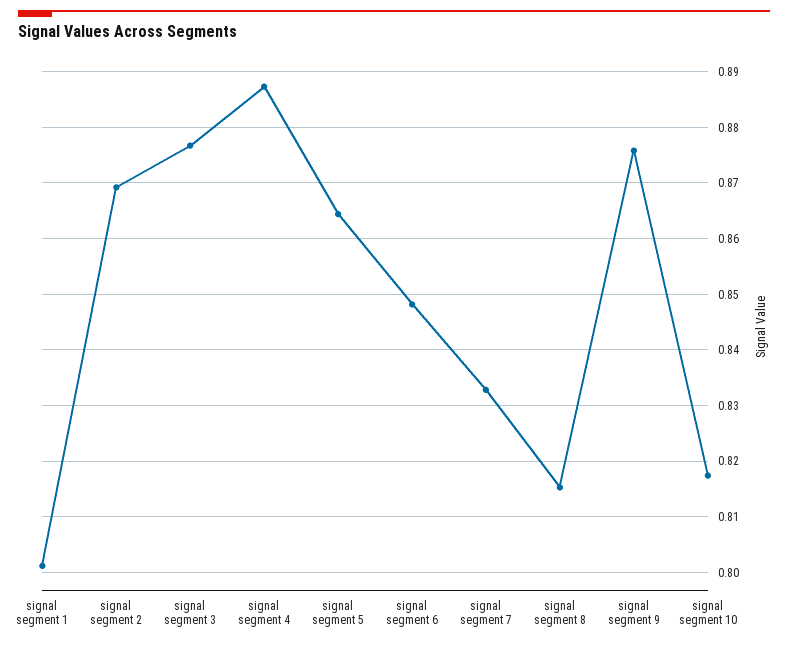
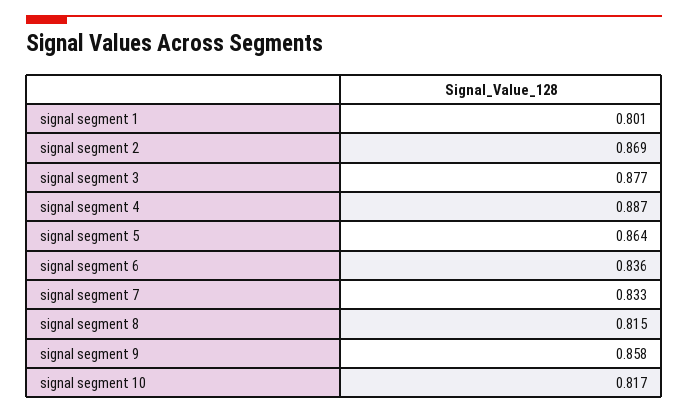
  {
    "signal segment 1": 0.801,
    "signal segment 2": 0.869,
    "signal segment 3": 0.877,
    "signal segment 4": 0.887,
    "signal segment 5": 0.864,
-   "signal segment 6": 0.848,
+   "signal segment 6": 0.836,
    "signal segment 7": 0.833,
    "signal segment 8": 0.815,
-   "signal segment 9": 0.876,
+   "signal segment 9": 0.858,
    "signal segment 10": 0.817
  }

